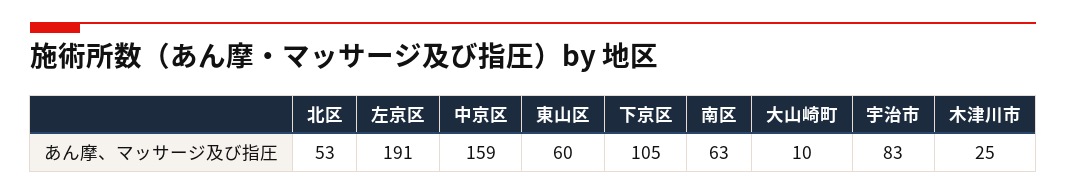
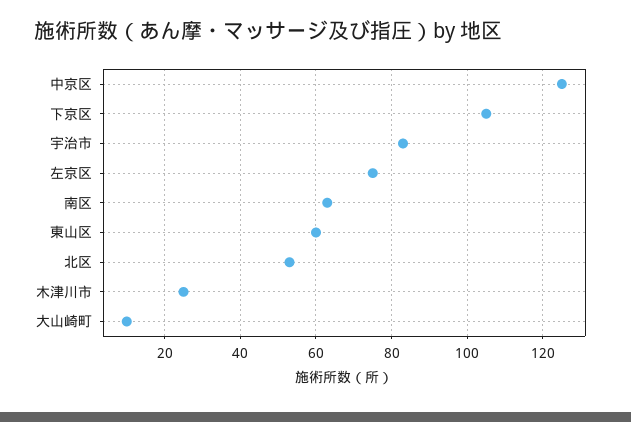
  {
    "北区": 53,
-   "左京区": 191,
+   "左京区": 75,
-   "中京区": 159,
+   "中京区": 125,
    "東山区": 60,
    "下京区": 105,
    "南区": 63,
    "大山崎町": 10,
    "宇治市": 83,
    "木津川市": 25
  }

